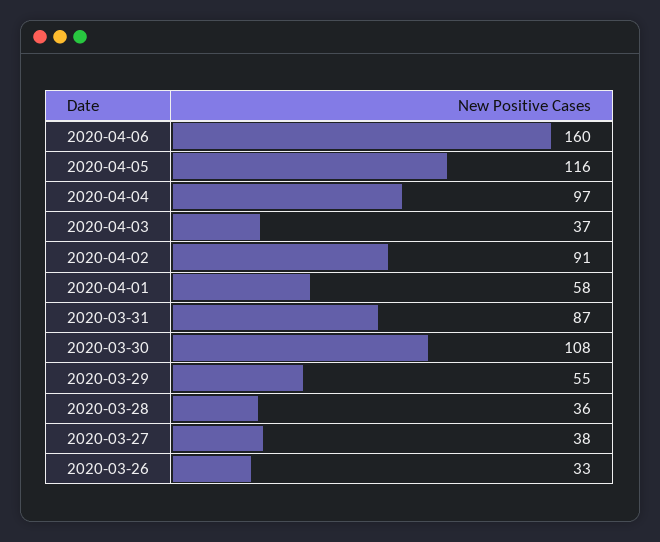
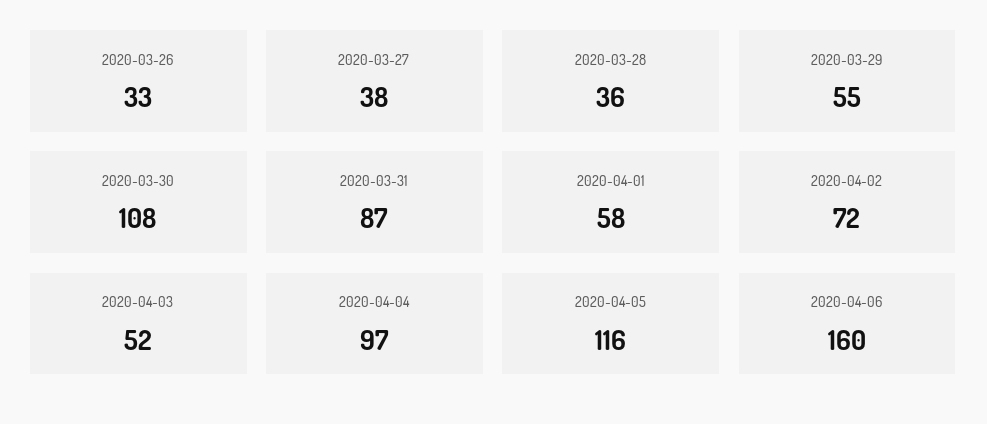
  {
    "2020-04-06": 160,
    "2020-04-05": 116,
    "2020-04-04": 97,
-   "2020-04-03": 37,
+   "2020-04-03": 52,
-   "2020-04-02": 91,
+   "2020-04-02": 72,
    "2020-04-01": 58,
    "2020-03-31": 87,
    "2020-03-30": 108,
    "2020-03-29": 55,
    "2020-03-28": 36,
    "2020-03-27": 38,
    "2020-03-26": 33
  }

